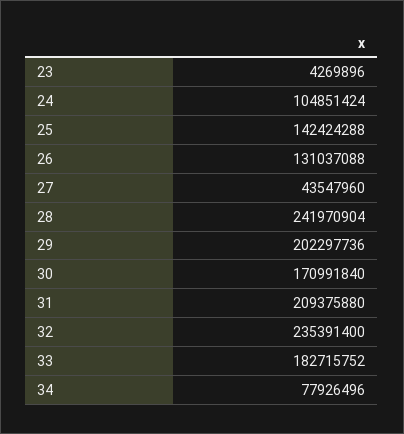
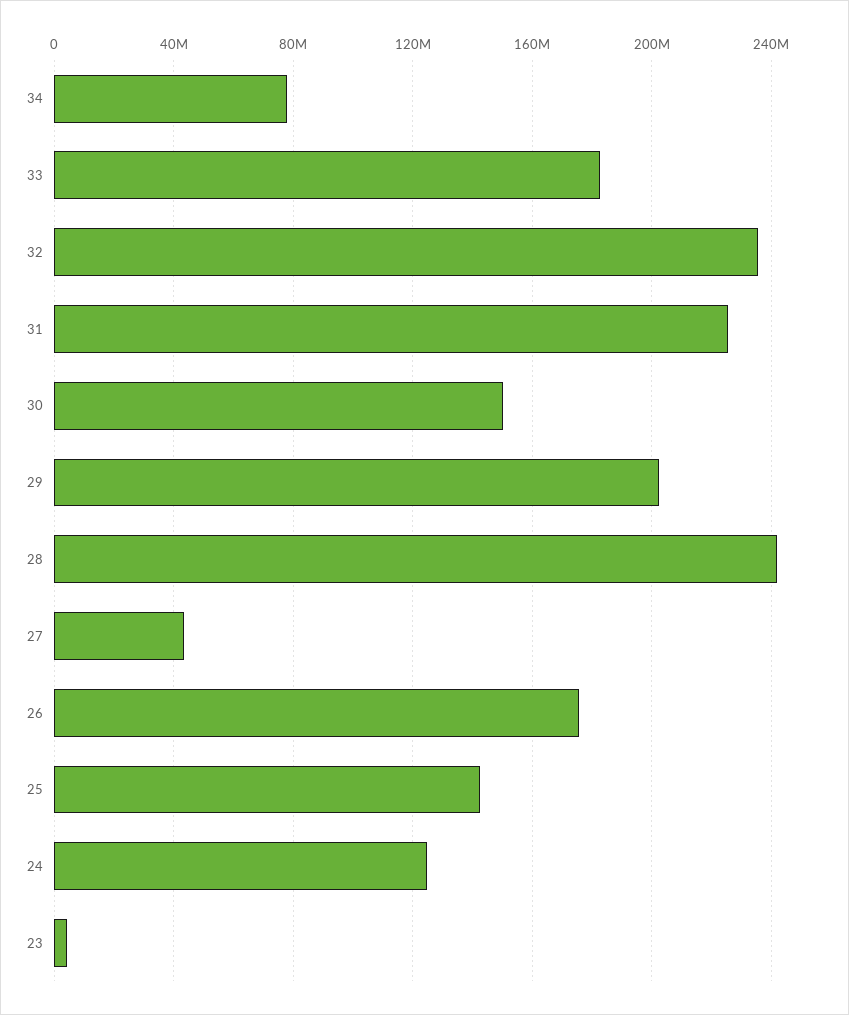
  {
    "23": 4269896,
-   "24": 104851424,
+   "24": 125000000,
    "25": 142424288,
-   "26": 131037088,
+   "26": 175000000,
    "27": 43547960,
    "28": 241970904,
    "29": 202297736,
-   "30": 170991840,
+   "30": 150000000,
-   "31": 209375880,
+   "31": 225000000,
    "32": 235391400,
    "33": 182715752,
    "34": 77926496
  }

